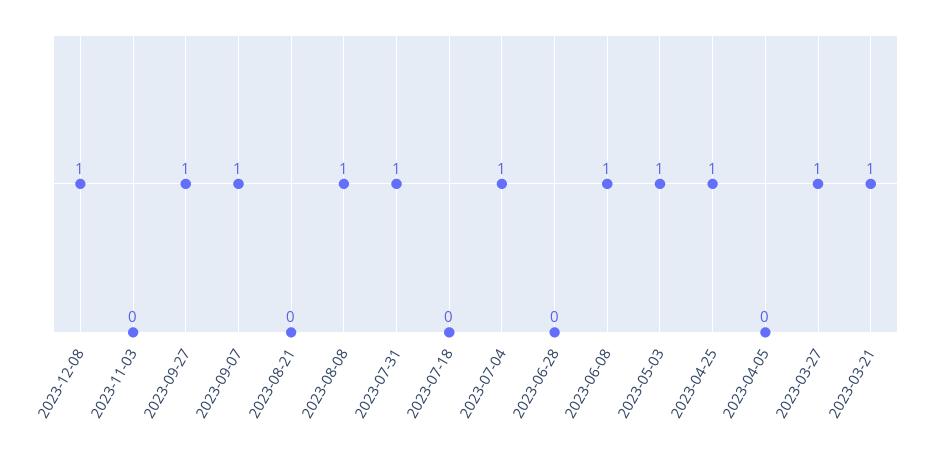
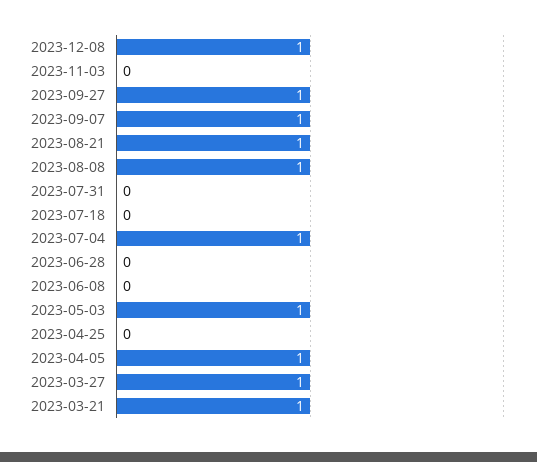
  {
    "2023-12-08": 1,
    "2023-11-03": 0,
    "2023-09-27": 1,
    "2023-09-07": 1,
-   "2023-08-21": 0,
+   "2023-08-21": 1,
    "2023-08-08": 1,
-   "2023-07-31": 1,
+   "2023-07-31": 0,
    "2023-07-18": 0,
    "2023-07-04": 1,
    "2023-06-28": 0,
-   "2023-06-08": 1,
+   "2023-06-08": 0,
    "2023-05-03": 1,
-   "2023-04-25": 1,
+   "2023-04-25": 0,
-   "2023-04-05": 0,
+   "2023-04-05": 1,
    "2023-03-27": 1,
    "2023-03-21": 1
  }

